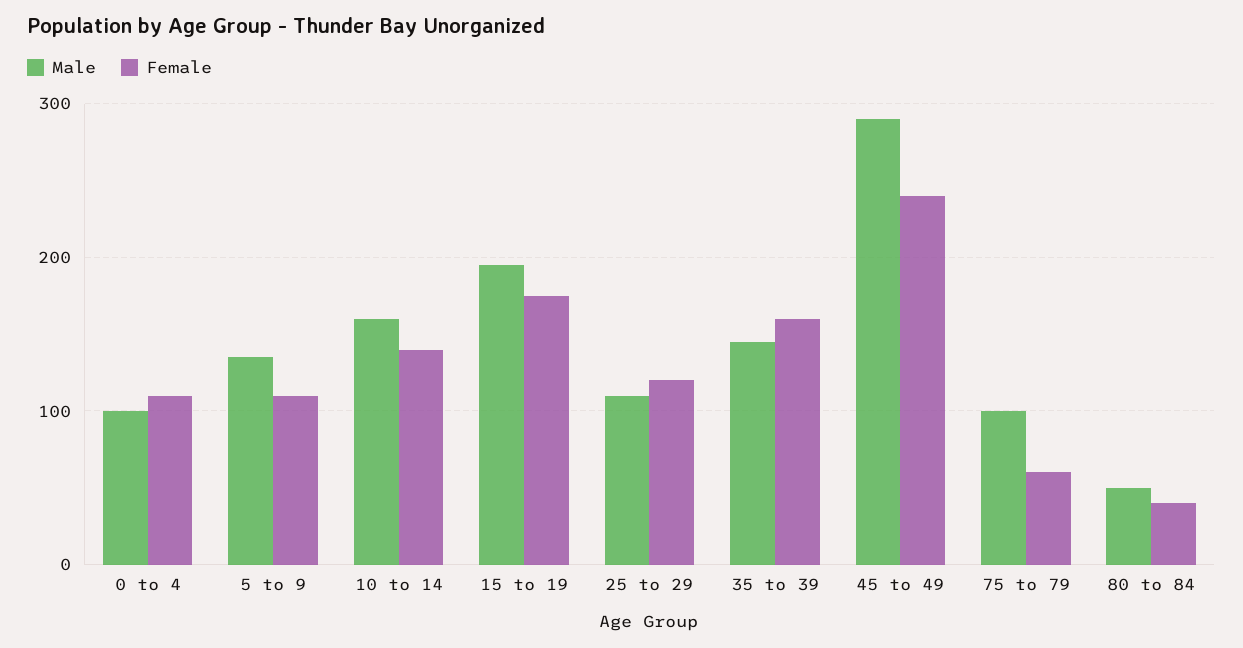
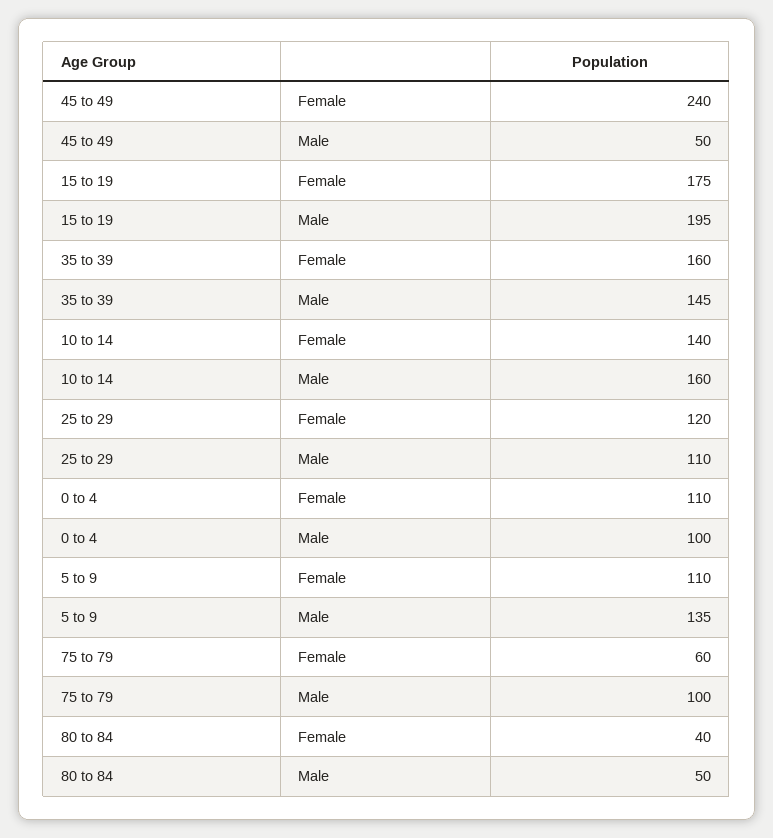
  {
    "Male": {
      "0 to 4": 100,
      "5 to 9": 135,
      "10 to 14": 160,
      "15 to 19": 195,
      "25 to 29": 110,
      "35 to 39": 145,
-     "45 to 49": 290,
+     "45 to 49": 50,
      "75 to 79": 100,
      "80 to 84": 50
    },
    "Female": {
      "0 to 4": 110,
      "5 to 9": 110,
      "10 to 14": 140,
      "15 to 19": 175,
      "25 to 29": 120,
      "35 to 39": 160,
      "45 to 49": 240,
      "75 to 79": 60,
      "80 to 84": 40
    }
  }

